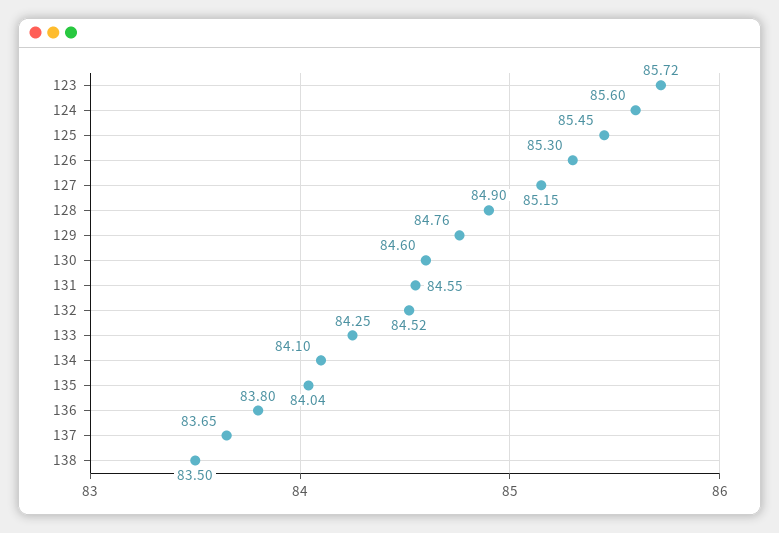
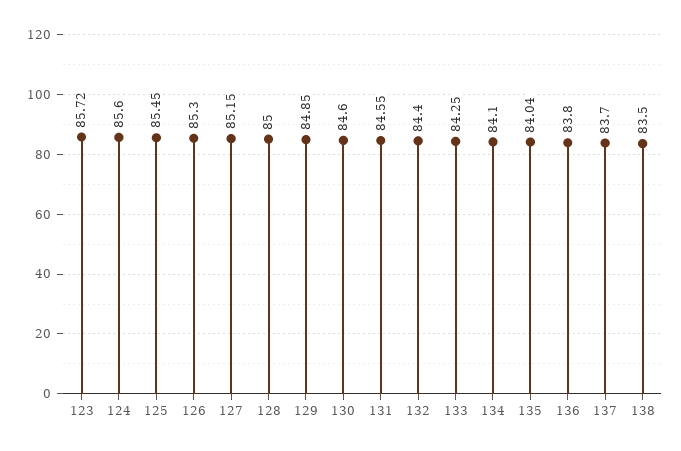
  {
    "123": 85.72,
    "124": 85.6,
    "125": 85.45,
    "126": 85.3,
    "127": 85.15,
-   "128": 84.9,
+   "128": 85,
-   "129": 84.76,
+   "129": 84.85,
    "130": 84.6,
    "131": 84.55,
-   "132": 84.52,
+   "132": 84.4,
    "133": 84.25,
    "134": 84.1,
    "135": 84.04,
    "136": 83.8,
-   "137": 83.65,
+   "137": 83.7,
    "138": 83.5
  }

